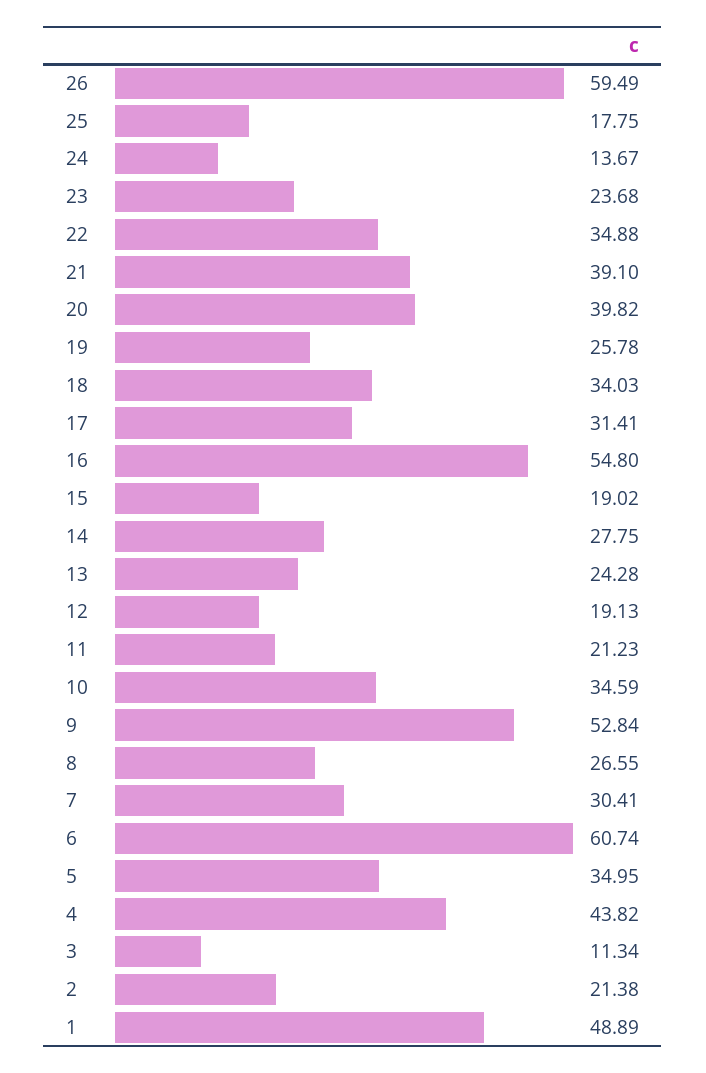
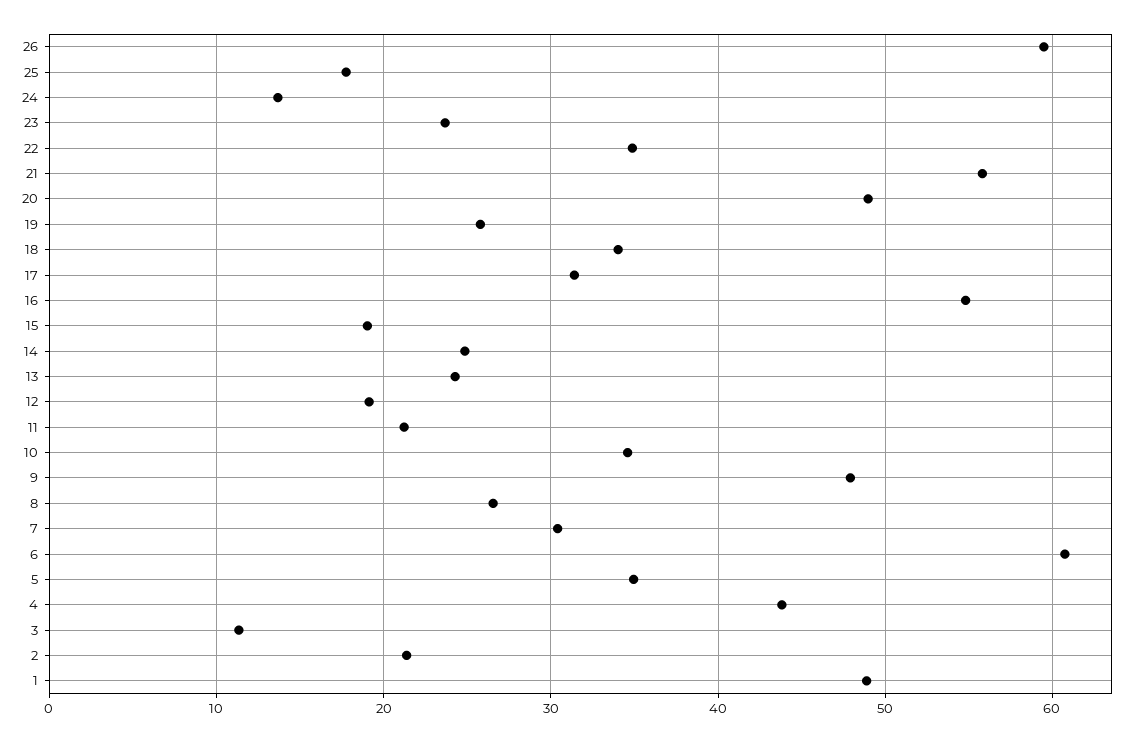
  {
    "26": 59.49,
    "25": 17.75,
    "24": 13.67,
    "23": 23.68,
    "22": 34.88,
-   "21": 39.1,
+   "21": 56,
-   "20": 39.82,
+   "20": 49,
    "19": 25.78,
    "18": 34.03,
    "17": 31.41,
    "16": 54.8,
    "15": 19.02,
-   "14": 27.75,
+   "14": 25,
    "13": 24.28,
    "12": 19.13,
    "11": 21.23,
    "10": 34.59,
-   "9": 52.84,
+   "9": 48,
    "8": 26.55,
    "7": 30.41,
    "6": 60.74,
    "5": 34.95,
    "4": 43.82,
    "3": 11.34,
    "2": 21.38,
    "1": 48.89
  }

